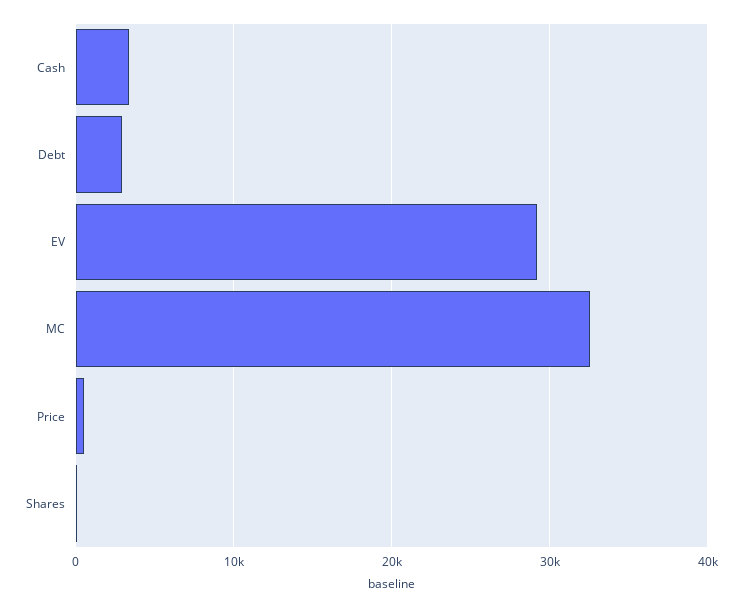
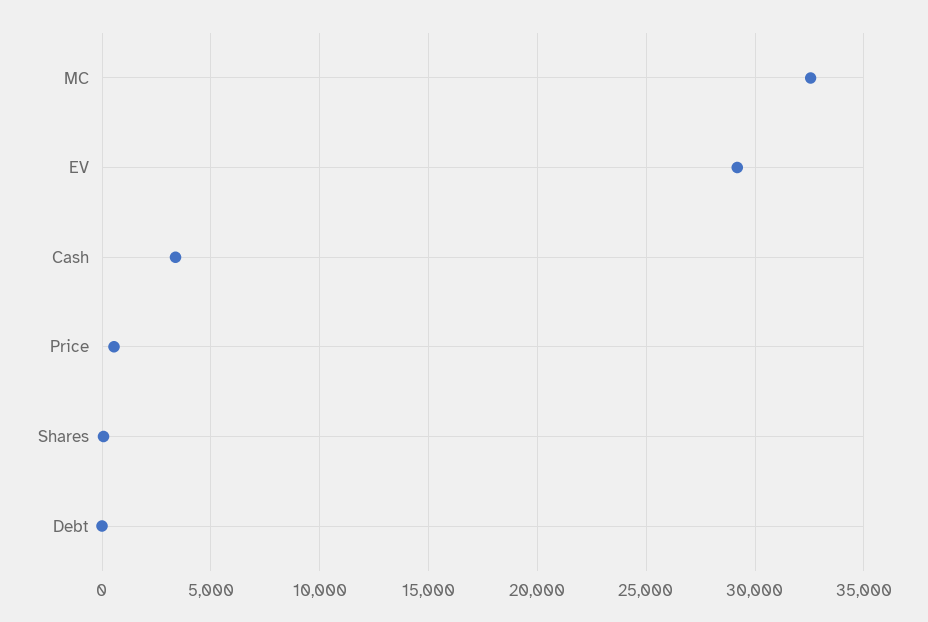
  {
    "Cash": 3500,
-   "Debt": 3000,
+   "Debt": 0,
    "EV": 29000,
    "MC": 32500,
    "Price": 500,
    "Shares": 0
  }

